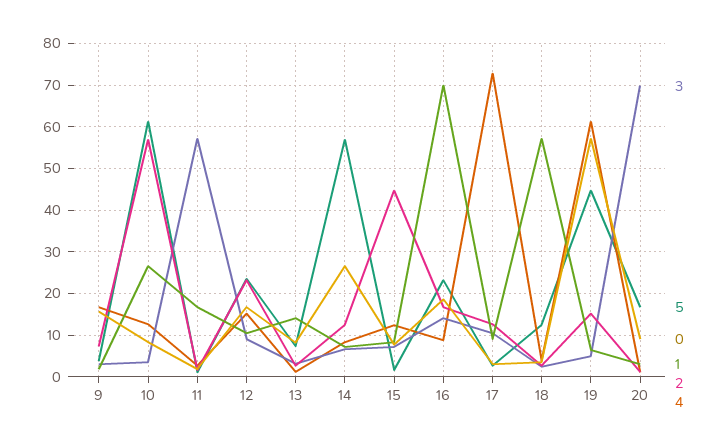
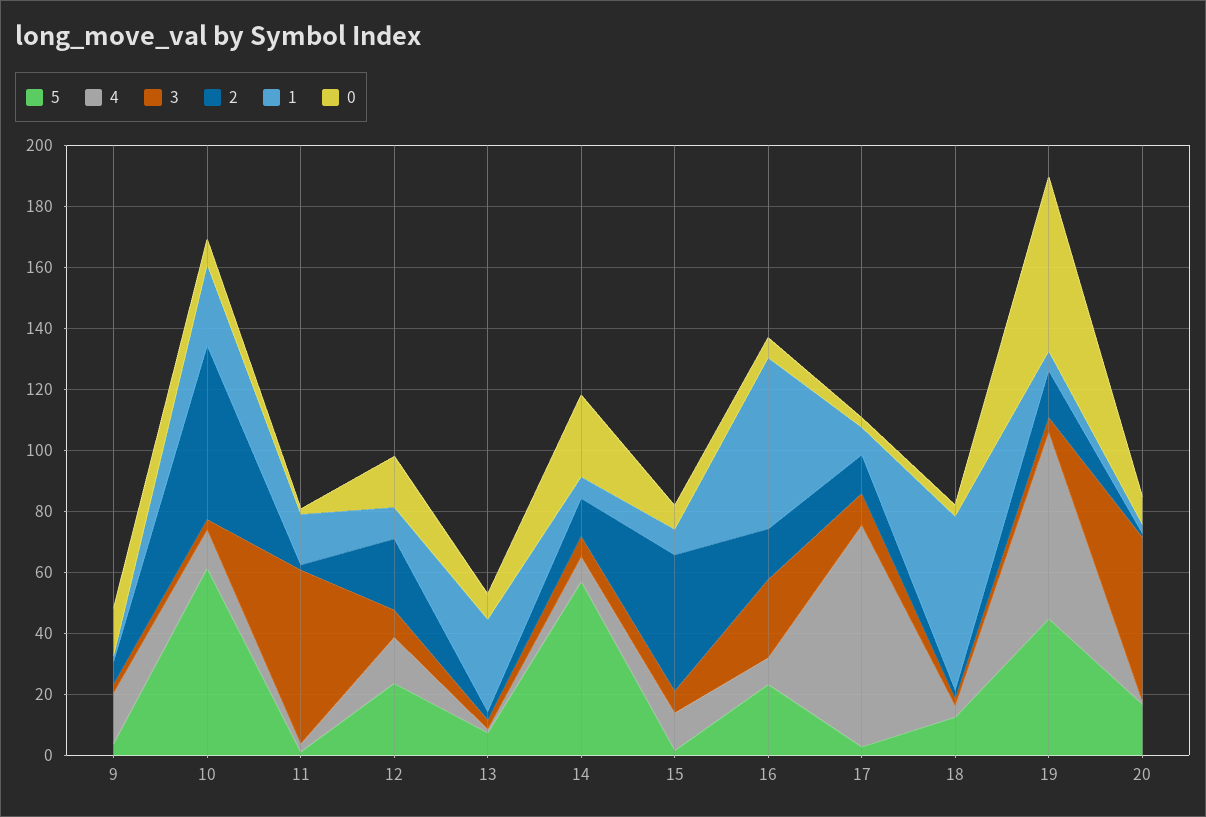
  {
    "3": {
      "9": 4,
      "10": 4,
      "11": 58,
      "12": 10,
      "13": 4,
      "14": 6,
      "15": 8,
-     "16": 14,
+     "16": 25,
      "17": 10,
      "18": 2,
      "19": 4,
-     "20": 70
+     "20": 55
    },
    "5": {
      "9": 4,
      "10": 62,
      "11": 2,
      "12": 24,
      "13": 8,
      "14": 56,
      "15": 2,
      "16": 24,
      "17": 2,
      "18": 12,
      "19": 44,
      "20": 16
    },
    "0": {
      "9": 16,
      "10": 8,
      "11": 2,
      "12": 16,
      "13": 8,
      "14": 26,
      "15": 8,
-     "16": 18,
+     "16": 5,
      "17": 4,
      "18": 4,
      "19": 58,
      "20": 10
    },
    "1": {
      "9": 2,
      "10": 26,
      "11": 16,
      "12": 10,
-     "13": 14,
+     "13": 30,
      "14": 8,
      "15": 8,
-     "16": 70,
+     "16": 55,
      "17": 10,
      "18": 58,
      "19": 6,
      "20": 4
    },
    "2": {
      "9": 8,
      "10": 56,
      "11": 2,
      "12": 24,
      "13": 2,
      "14": 12,
      "15": 44,
      "16": 16,
      "17": 12,
      "18": 2,
      "19": 16,
      "20": 2
    },
    "4": {
      "9": 16,
      "10": 12,
      "11": 2,
      "12": 16,
      "13": 2,
      "14": 8,
      "15": 12,
      "16": 8,
      "17": 72,
      "18": 4,
      "19": 62,
      "20": 2
    }
  }

